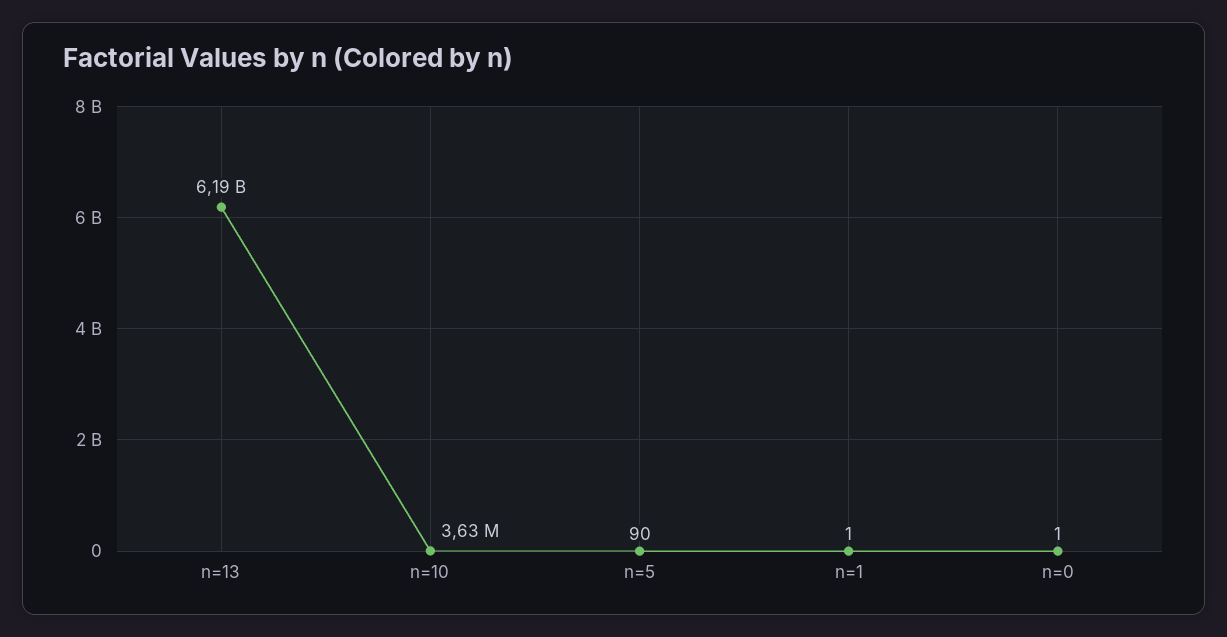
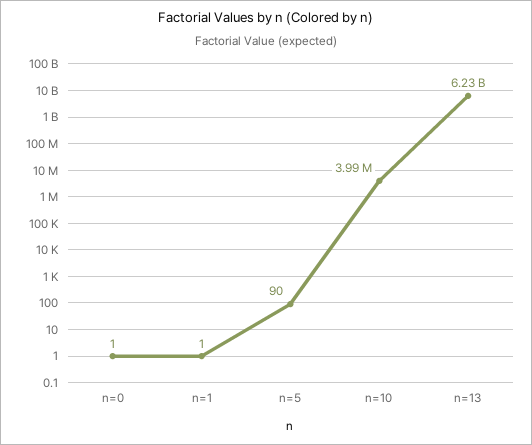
  {
-   "n=13": 6190000000,
+   "n=13": 6230000000,
-   "n=10": 3630000,
+   "n=10": 3990000,
    "n=5": 90,
    "n=1": 1,
    "n=0": 1
  }

